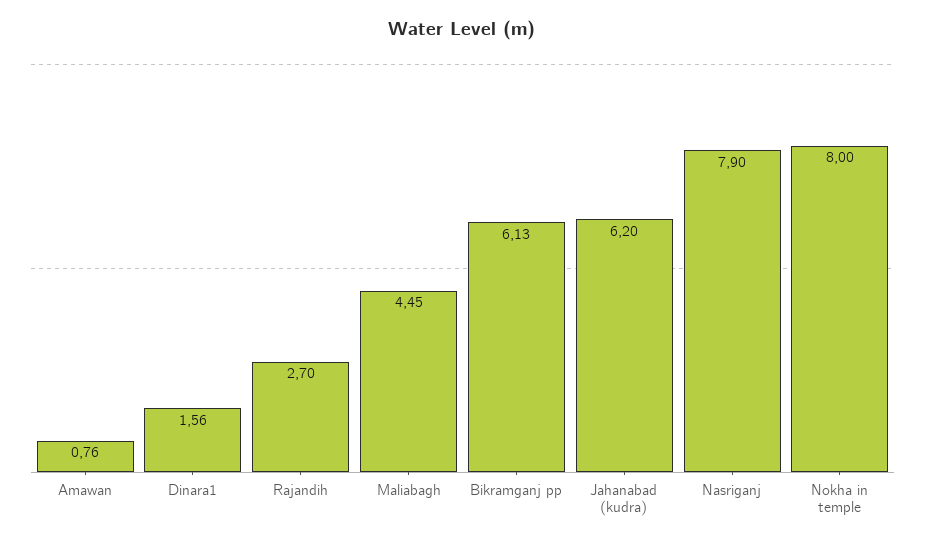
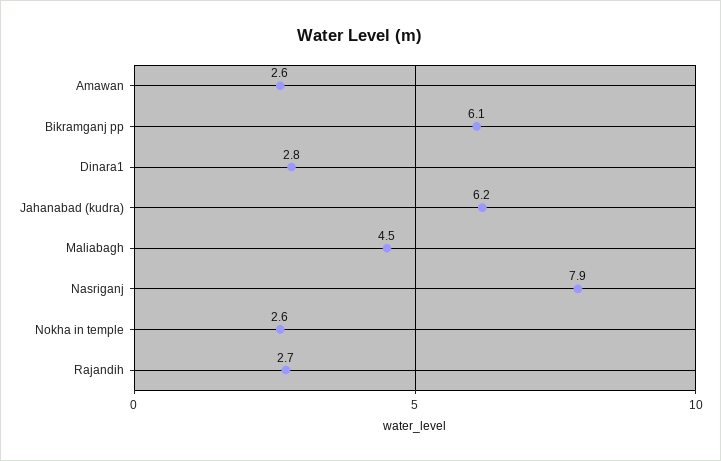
  {
-   "Amawan": 0.76,
+   "Amawan": 2.6,
-   "Dinara1": 1.56,
+   "Dinara1": 2.8,
    "Rajandih": 2.7,
    "Maliabagh": 4.45,
    "Bikramganj pp": 6.13,
    "Jahanabad (kudra)": 6.2,
    "Nasriganj": 7.9,
-   "Nokha in temple": 8
+   "Nokha in temple": 2.6
  }

